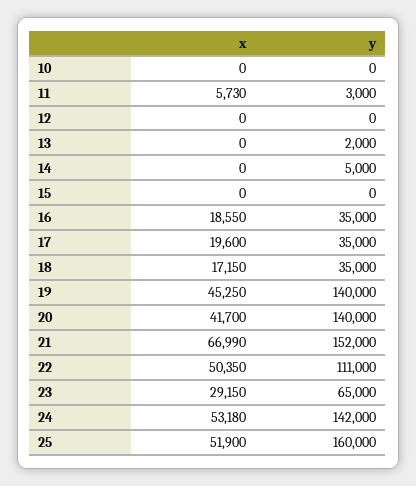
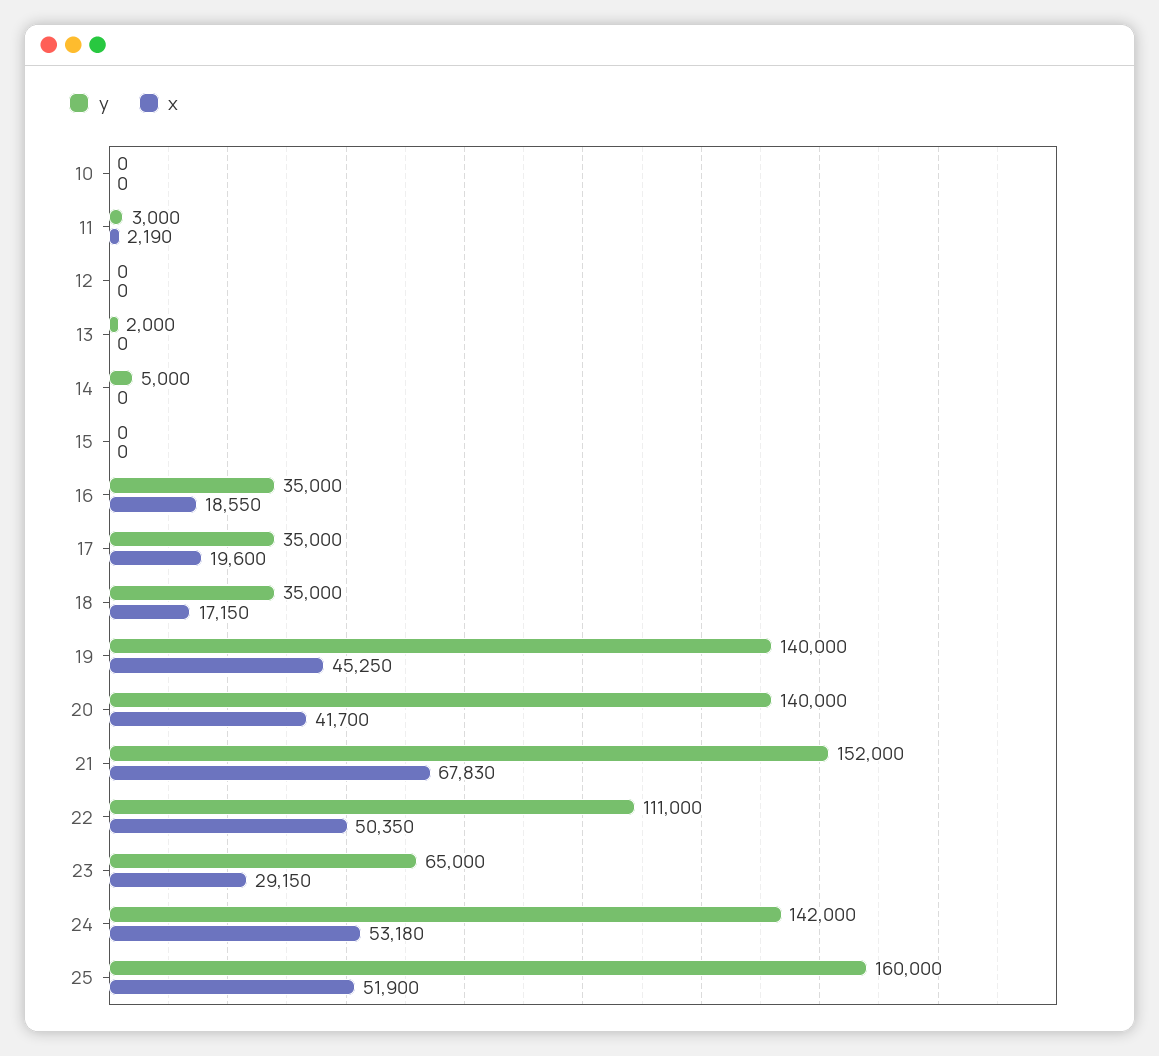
  {
    "x": {
      "10": 0,
-     "11": 5730,
+     "11": 2190,
      "12": 0,
      "13": 0,
      "14": 0,
      "15": 0,
      "16": 18550,
      "17": 19600,
      "18": 17150,
      "19": 45250,
      "20": 41700,
-     "21": 66990,
+     "21": 67830,
      "22": 50350,
      "23": 29150,
      "24": 53180,
      "25": 51900
    },
    "y": {
      "10": 0,
      "11": 3000,
      "12": 0,
      "13": 2000,
      "14": 5000,
      "15": 0,
      "16": 35000,
      "17": 35000,
      "18": 35000,
      "19": 140000,
      "20": 140000,
      "21": 152000,
      "22": 111000,
      "23": 65000,
      "24": 142000,
      "25": 160000
    }
  }

